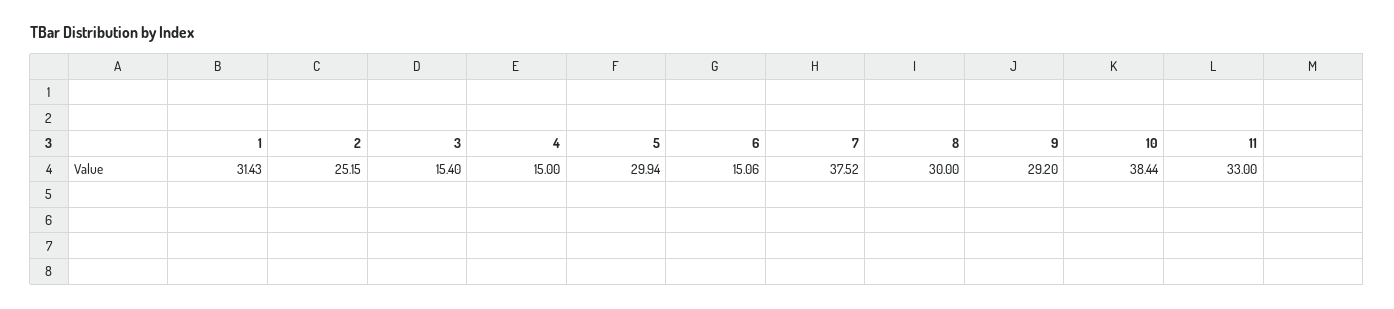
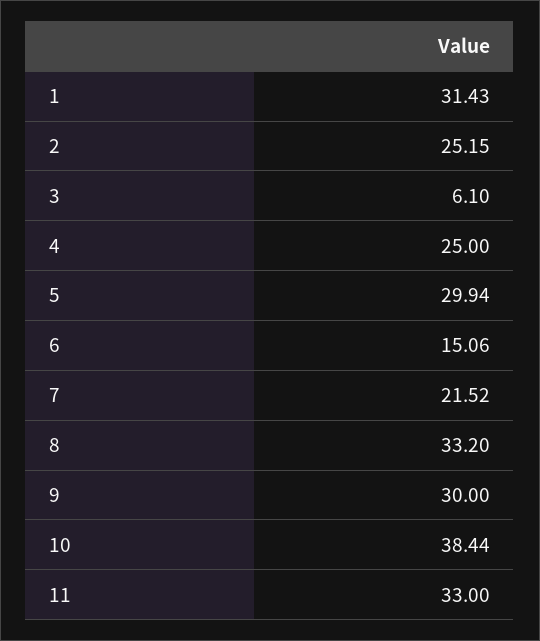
  {
    "1": 31.43,
    "2": 25.15,
-   "3": 15.4,
+   "3": 6.1,
-   "4": 15,
+   "4": 25,
    "5": 29.94,
    "6": 15.06,
-   "7": 37.52,
+   "7": 21.52,
-   "8": 30,
+   "8": 33.2,
-   "9": 29.2,
+   "9": 30,
    "10": 38.44,
    "11": 33
  }

